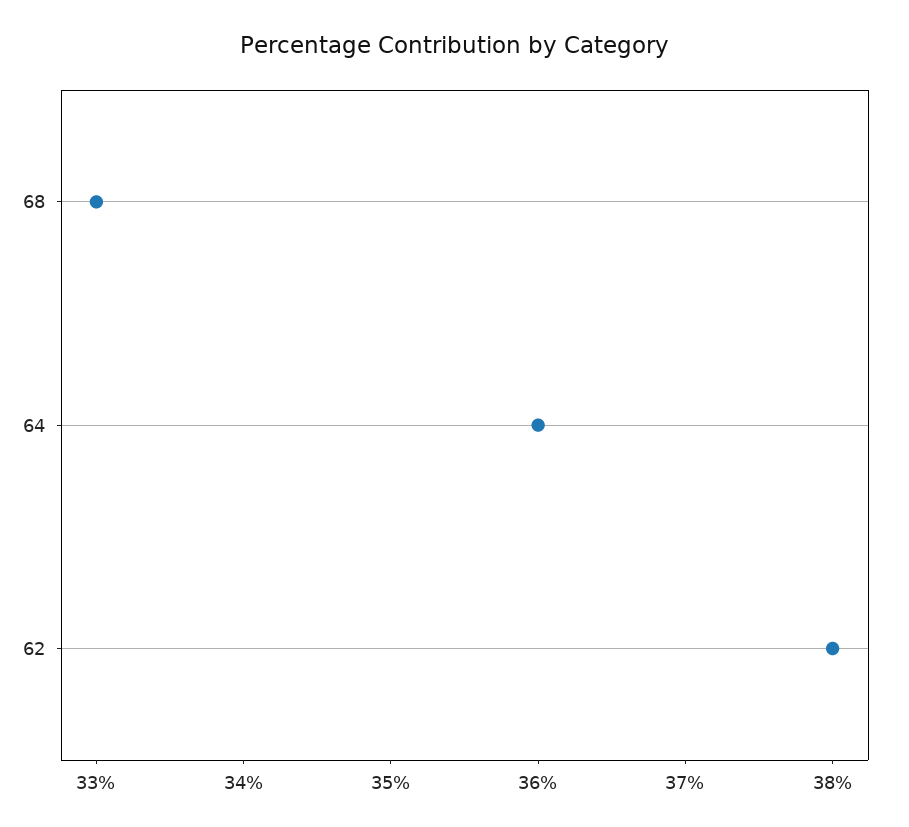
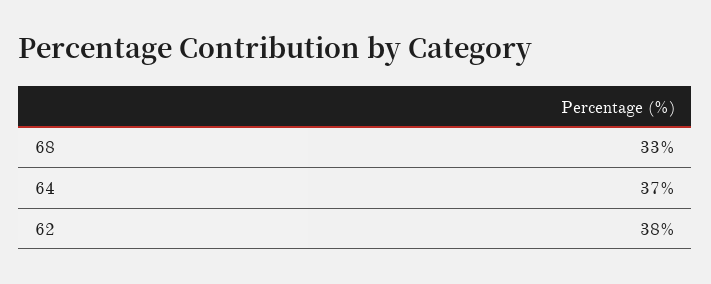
  {
    "68": 33,
-   "64": 36,
+   "64": 37,
    "62": 38
  }

